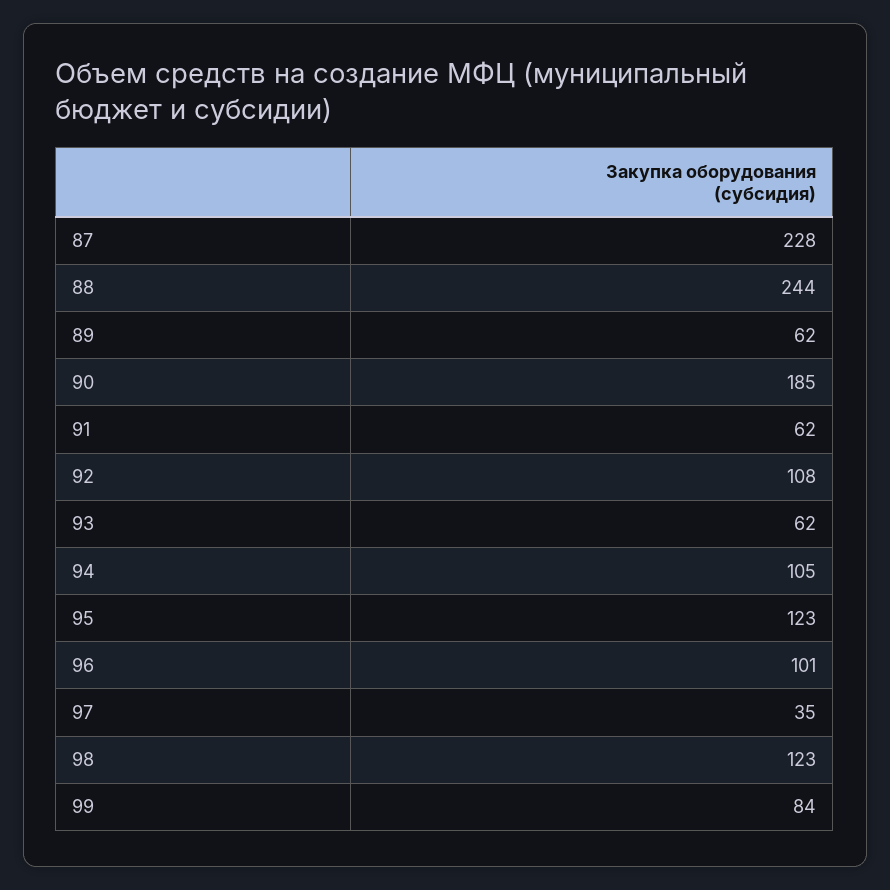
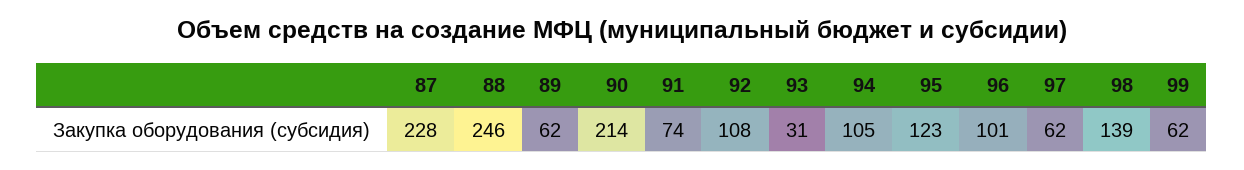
  {
    "87": 228,
-   "88": 244,
+   "88": 246,
    "89": 62,
-   "90": 185,
+   "90": 214,
-   "91": 62,
+   "91": 74,
    "92": 108,
-   "93": 62,
+   "93": 31,
    "94": 105,
    "95": 123,
    "96": 101,
-   "97": 35,
+   "97": 62,
-   "98": 123,
+   "98": 139,
-   "99": 84
+   "99": 62
  }

